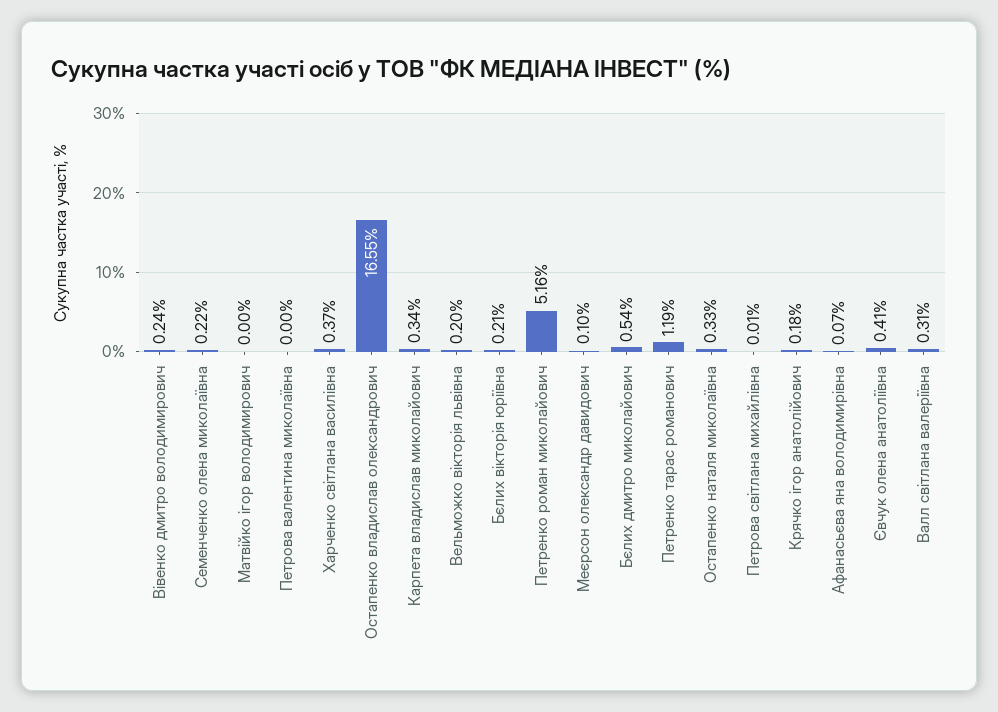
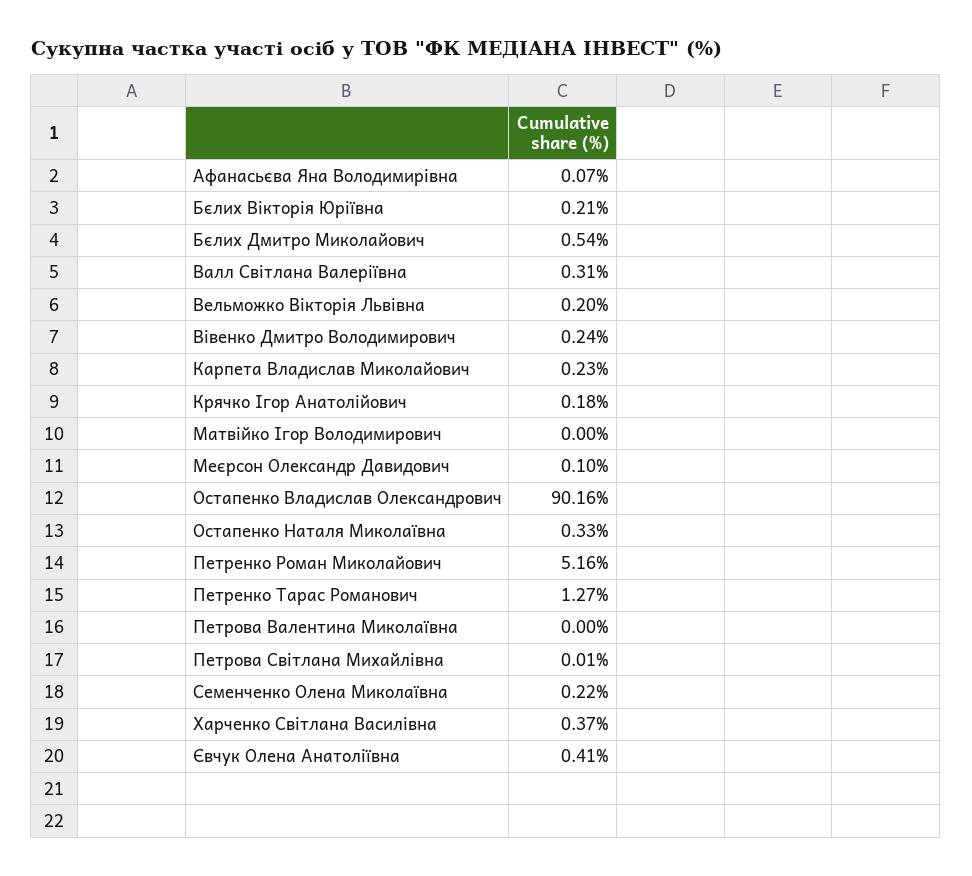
  {
    "Вівенко дмитро володимирович": 0.24,
    "Семенченко олена миколаївна": 0.22,
    "Матвійко ігор володимирович": 0,
    "Петрова валентина миколаївна": 0,
    "Харченко світлана василівна": 0.37,
-   "Остапенко владислав олександрович": 16.55,
+   "Остапенко владислав олександрович": 90.16,
-   "Карпета владислав миколайович": 0.34,
+   "Карпета владислав миколайович": 0.23,
    "Вельможко вікторія львівна": 0.2,
    "Бєлих вікторія юріївна": 0.21,
    "Петренко роман миколайович": 5.16,
    "Меєрсон олександр давидович": 0.1,
    "Бєлих дмитро миколайович": 0.54,
-   "Петренко тарас романович": 1.19,
+   "Петренко тарас романович": 1.27,
    "Остапенко наталя миколаївна": 0.33,
    "Петрова світлана михайлівна": 0.01,
    "Крячко ігор анатолійович": 0.18,
    "Афанасьєва яна володимирівна": 0.07,
    "Євчук олена анатоліївна": 0.41,
    "Валл світлана валеріївна": 0.31
  }

